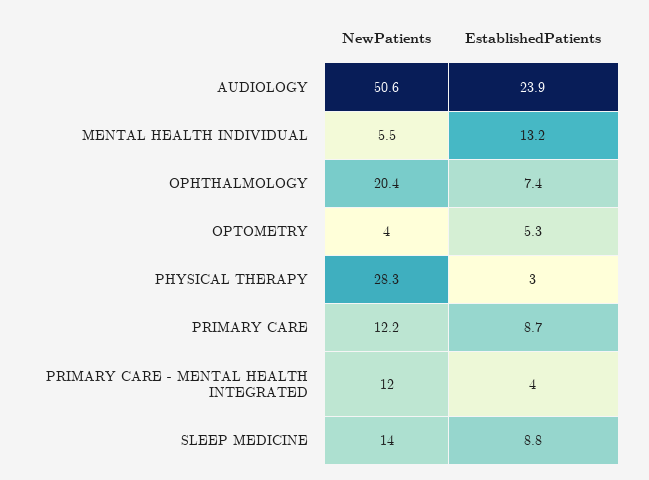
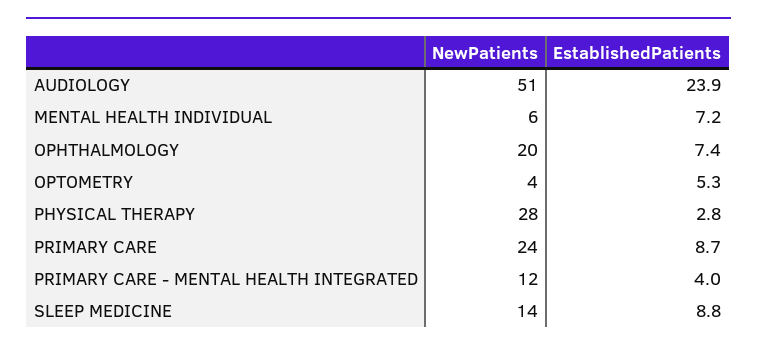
  {
    "NewPatients": {
      "AUDIOLOGY": 50.6,
      "MENTAL HEALTH INDIVIDUAL": 5.5,
      "OPHTHALMOLOGY": 20.4,
      "OPTOMETRY": 4,
      "PHYSICAL THERAPY": 28.3,
-     "PRIMARY CARE": 12.2,
+     "PRIMARY CARE": 24,
      "PRIMARY CARE - MENTAL HEALTH INTEGRATED": 12,
      "SLEEP MEDICINE": 14
    },
    "EstablishedPatients": {
      "AUDIOLOGY": 23.9,
-     "MENTAL HEALTH INDIVIDUAL": 13.2,
+     "MENTAL HEALTH INDIVIDUAL": 7.2,
      "OPHTHALMOLOGY": 7.4,
      "OPTOMETRY": 5.3,
-     "PHYSICAL THERAPY": 3,
+     "PHYSICAL THERAPY": 2.8,
      "PRIMARY CARE": 8.7,
      "PRIMARY CARE - MENTAL HEALTH INTEGRATED": 4,
      "SLEEP MEDICINE": 8.8
    }
  }

